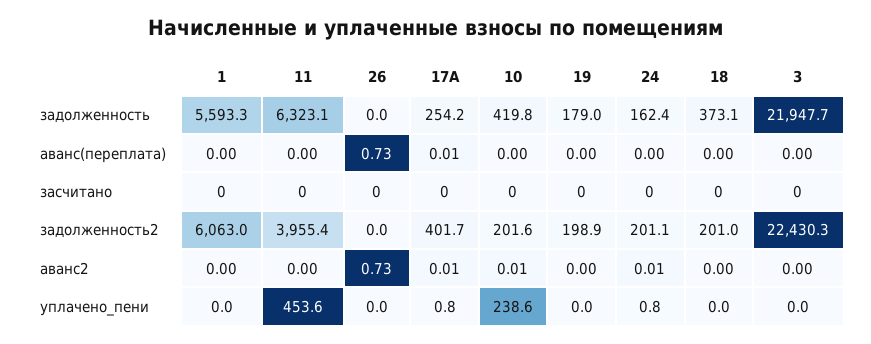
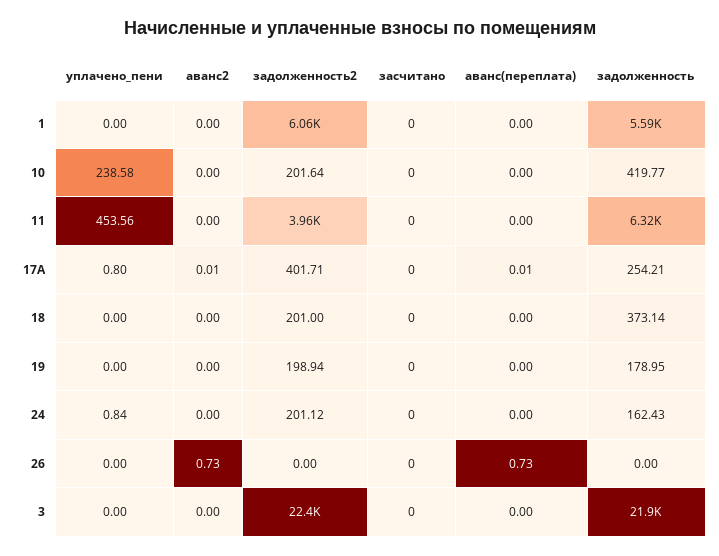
  {
    "1": {
      "задолженность": 5593.3,
      "аванс(переплата)": 0,
      "засчитано": 0,
      "задолженность2": 6063,
      "аванс2": 0,
      "уплачено_пени": 0
    },
    "11": {
      "задолженность": 6323.1,
      "аванс(переплата)": 0,
      "засчитано": 0,
      "задолженность2": 3955.4,
      "аванс2": 0,
      "уплачено_пени": 453.56
    },
    "26": {
      "задолженность": 0,
      "аванс(переплата)": 0.73,
      "засчитано": 0,
      "задолженность2": 0,
      "аванс2": 0.73,
      "уплачено_пени": 0
    },
    "17A": {
      "задолженность": 254.21,
      "аванс(переплата)": 0.01,
      "засчитано": 0,
      "задолженность2": 401.71,
      "аванс2": 0.01,
      "уплачено_пени": 0.8
    },
    "10": {
      "задолженность": 419.77,
      "аванс(переплата)": 0,
      "засчитано": 0,
      "задолженность2": 201.64,
-     "аванс2": 0.01,
+     "аванс2": 0,
      "уплачено_пени": 238.58
    },
    "19": {
      "задолженность": 178.95,
      "аванс(переплата)": 0,
      "засчитано": 0,
      "задолженность2": 198.94,
      "аванс2": 0,
      "уплачено_пени": 0
    },
    "24": {
      "задолженность": 162.43,
      "аванс(переплата)": 0,
      "засчитано": 0,
      "задолженность2": 201.12,
-     "аванс2": 0.01,
+     "аванс2": 0,
      "уплачено_пени": 0.84
    },
    "18": {
      "задолженность": 373.14,
      "аванс(переплата)": 0,
      "засчитано": 0,
      "задолженность2": 201,
      "аванс2": 0,
      "уплачено_пени": 0
    },
    "3": {
      "задолженность": 21947.7,
      "аванс(переплата)": 0,
      "засчитано": 0,
      "задолженность2": 22430.3,
      "аванс2": 0,
      "уплачено_пени": 0
    }
  }

